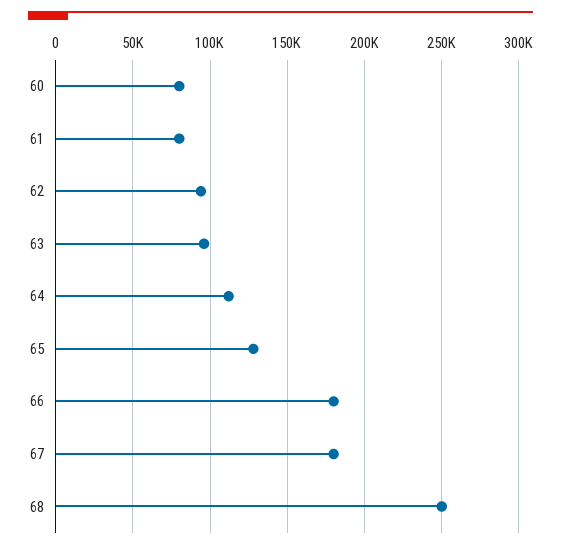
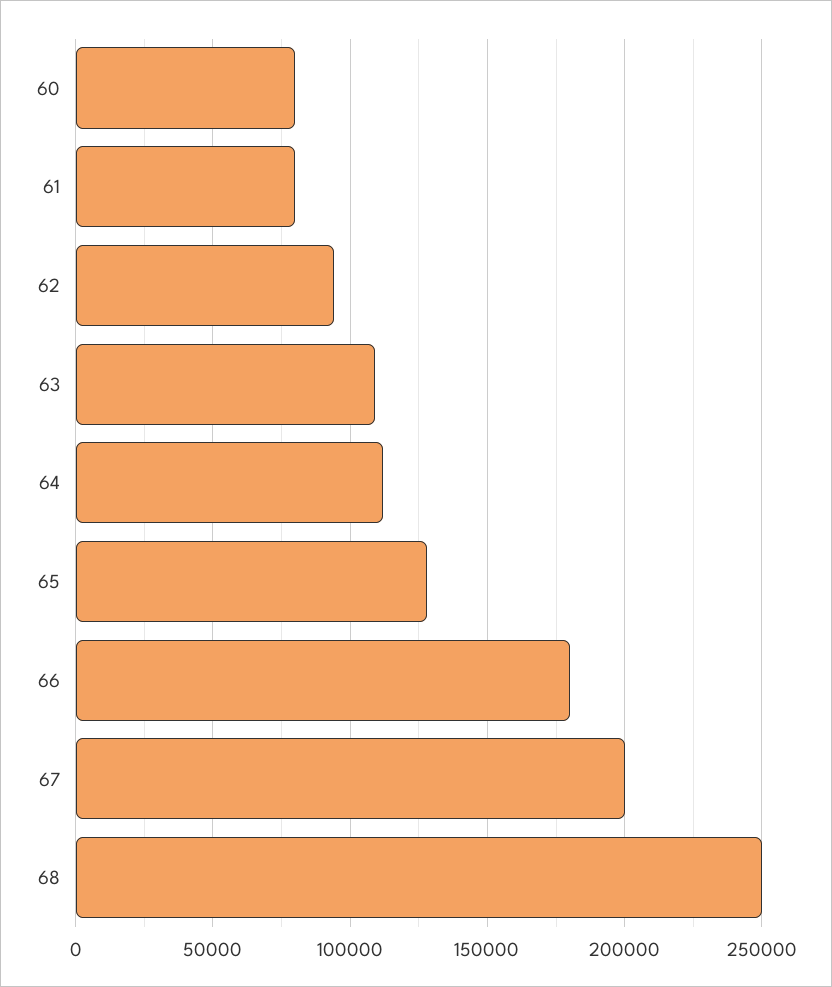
  {
    "60": 80000,
    "61": 80000,
    "62": 95000,
-   "63": 95000,
+   "63": 110000,
    "64": 110000,
    "65": 130000,
    "66": 180000,
-   "67": 180000,
+   "67": 200000,
    "68": 250000
  }

